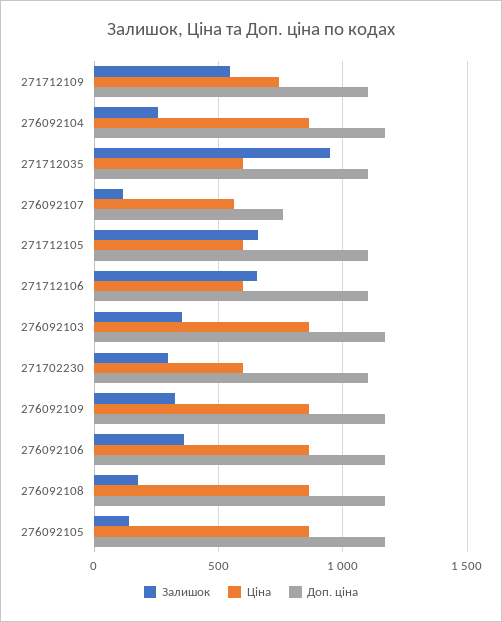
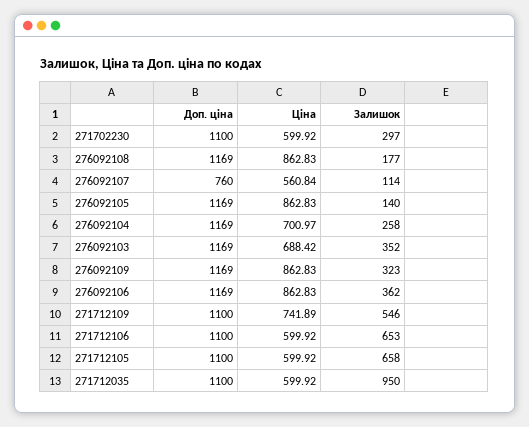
  {
    "Залишок": {
      "271712109": 546,
      "276092104": 258,
      "271712035": 950,
      "276092107": 114,
      "271712105": 658,
      "271712106": 653,
      "276092103": 352,
      "271702230": 297,
      "276092109": 323,
      "276092106": 362,
      "276092108": 177,
      "276092105": 140
    },
    "Ціна": {
      "271712109": 741.89,
-     "276092104": 850,
+     "276092104": 700.97,
      "271712035": 599.92,
      "276092107": 560.84,
      "271712105": 599.92,
      "271712106": 599.92,
-     "276092103": 850,
+     "276092103": 688.42,
      "271702230": 599.92,
      "276092109": 862.83,
      "276092106": 862.83,
      "276092108": 862.83,
      "276092105": 862.83
    },
    "Доп. ціна": {
      "271712109": 1100,
      "276092104": 1169,
      "271712035": 1100,
      "276092107": 760,
      "271712105": 1100,
      "271712106": 1100,
      "276092103": 1169,
      "271702230": 1100,
      "276092109": 1169,
      "276092106": 1169,
      "276092108": 1169,
      "276092105": 1169
    }
  }

